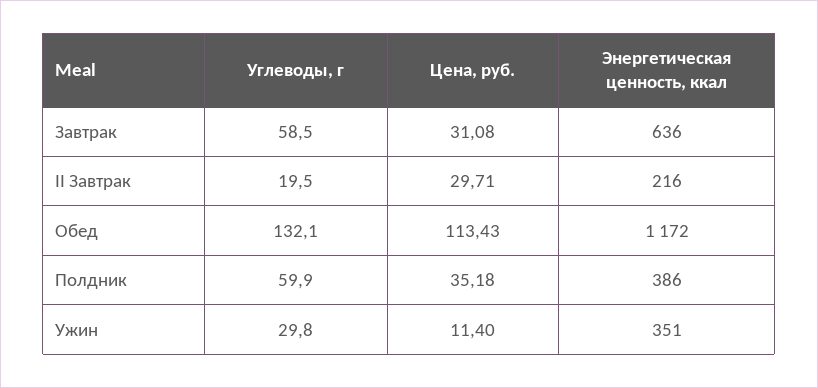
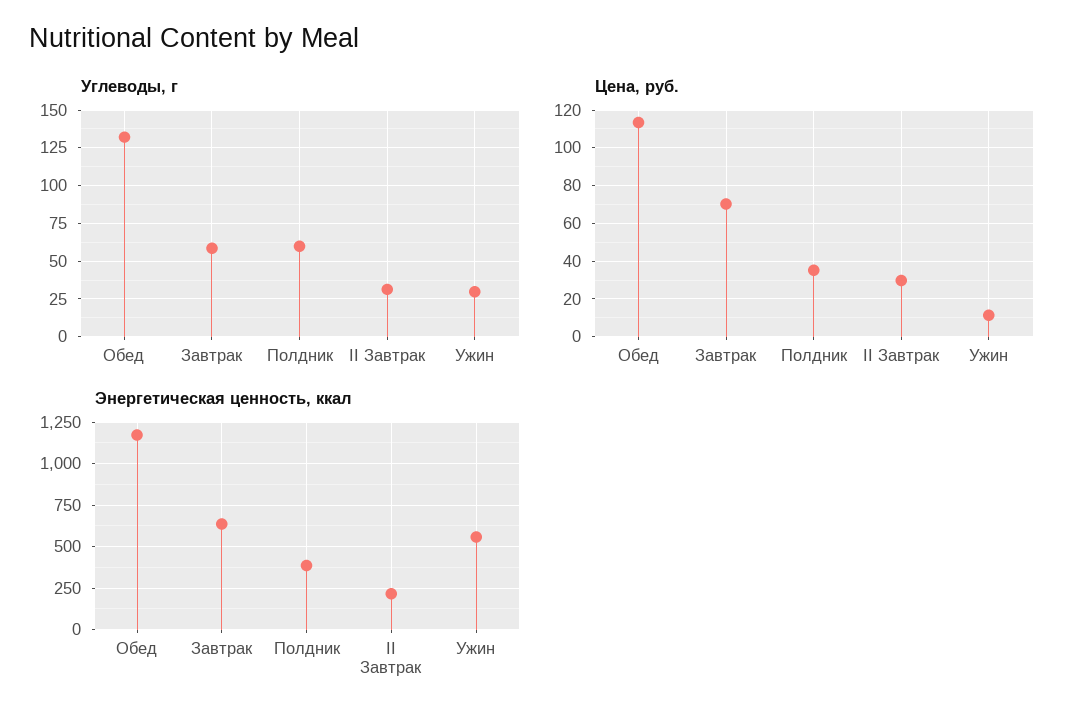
  {
    "Углеводы, г": {
      "Завтрак": 58.5,
-     "II Завтрак": 19.5,
+     "II Завтрак": 30,
      "Обед": 132.1,
      "Полдник": 59.9,
      "Ужин": 29.8
    },
    "Цена, руб.": {
-     "Завтрак": 31.08,
+     "Завтрак": 70,
      "II Завтрак": 29.71,
      "Обед": 113.43,
      "Полдник": 35.18,
      "Ужин": 11.4
    },
    "Энергетическая ценность, ккал": {
      "Завтрак": 636,
      "II Завтрак": 216,
      "Обед": 1172,
      "Полдник": 386,
-     "Ужин": 351
+     "Ужин": 550
    }
  }

